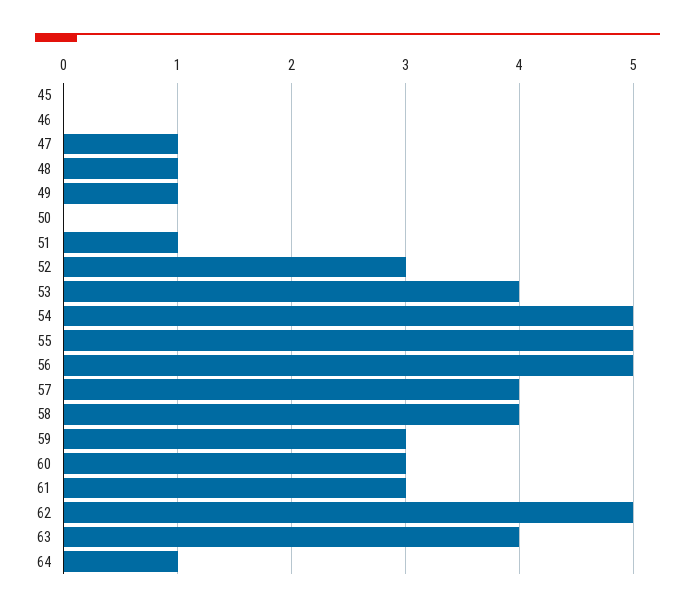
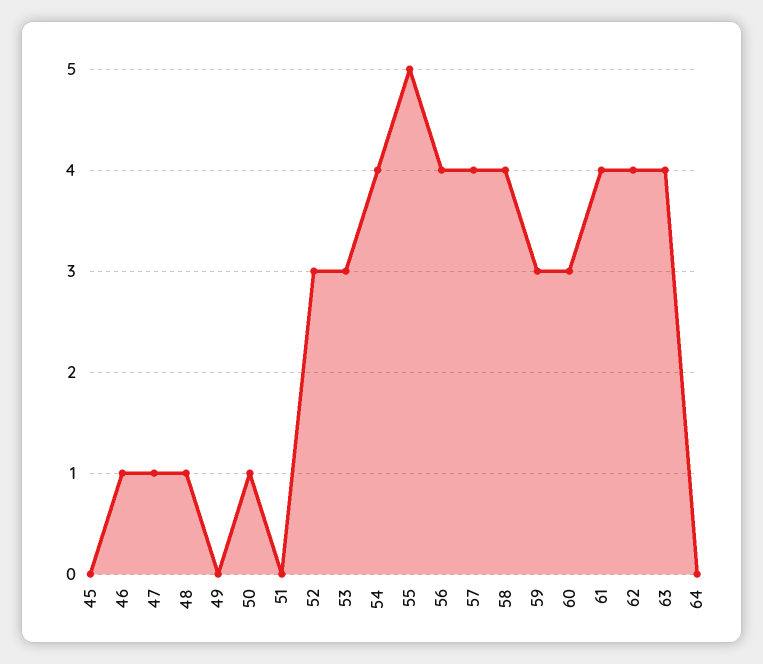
  {
    "45": 0,
-   "46": 0,
+   "46": 1,
    "47": 1,
    "48": 1,
-   "49": 1,
+   "49": 0,
-   "50": 0,
+   "50": 1,
-   "51": 1,
+   "51": 0,
    "52": 3,
-   "53": 4,
+   "53": 3,
-   "54": 5,
+   "54": 4,
    "55": 5,
-   "56": 5,
+   "56": 4,
    "57": 4,
    "58": 4,
    "59": 3,
    "60": 3,
-   "61": 3,
+   "61": 4,
-   "62": 5,
+   "62": 4,
    "63": 4,
-   "64": 1
+   "64": 0
  }

